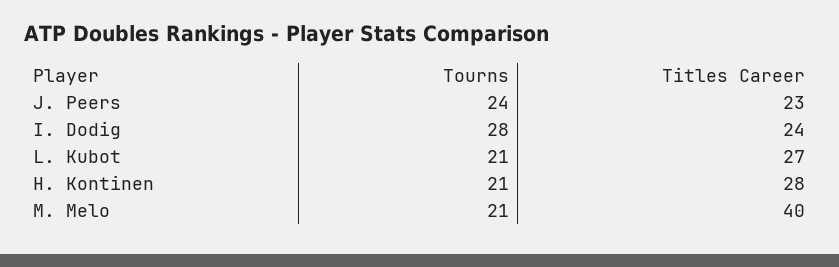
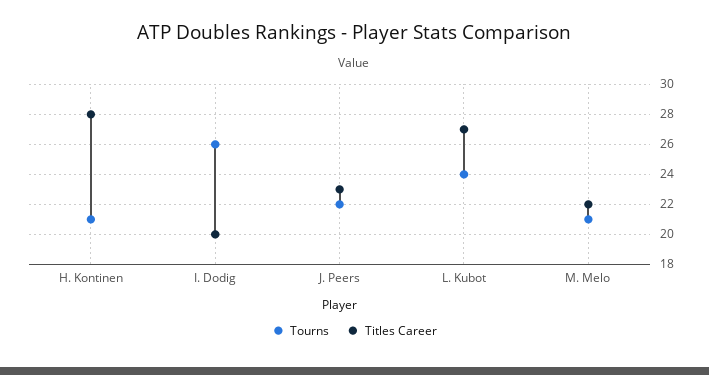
  {
    "Tourns": {
-     "J. Peers": 24,
+     "J. Peers": 22,
-     "I. Dodig": 28,
+     "I. Dodig": 26,
-     "L. Kubot": 21,
+     "L. Kubot": 24,
      "H. Kontinen": 21,
      "M. Melo": 21
    },
    "Titles Career": {
      "J. Peers": 23,
-     "I. Dodig": 24,
+     "I. Dodig": 20,
      "L. Kubot": 27,
      "H. Kontinen": 28,
-     "M. Melo": 40
+     "M. Melo": 22
    }
  }

